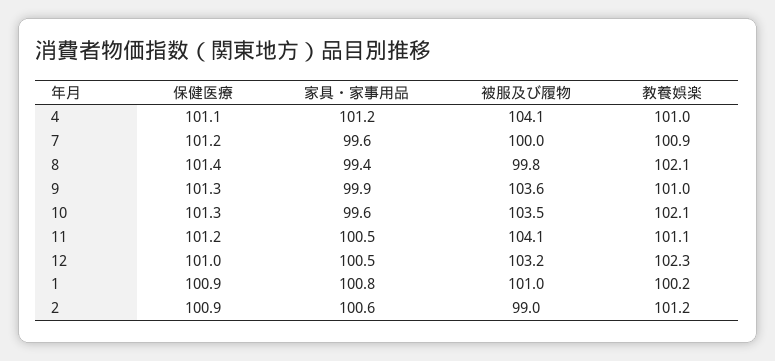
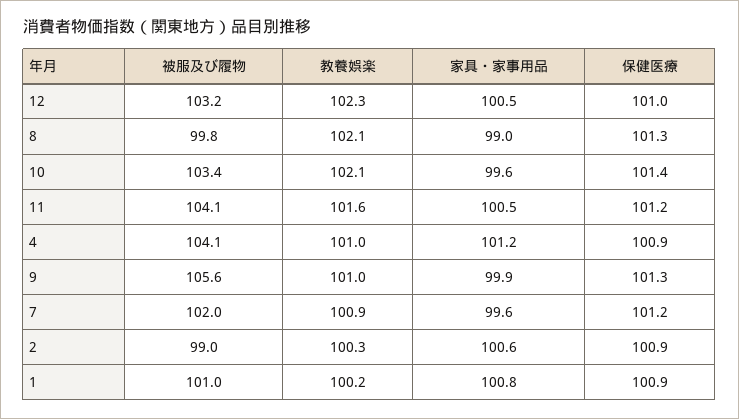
  {
    "保健医療": {
-     "4": 101.1,
+     "4": 100.9,
      "7": 101.2,
-     "8": 101.4,
+     "8": 101.3,
      "9": 101.3,
-     "10": 101.3,
+     "10": 101.4,
      "11": 101.2,
      "12": 101,
      "1": 100.9,
      "2": 100.9
    },
    "家具・家事用品": {
      "4": 101.2,
      "7": 99.6,
-     "8": 99.4,
+     "8": 99,
      "9": 99.9,
      "10": 99.6,
      "11": 100.5,
      "12": 100.5,
      "1": 100.8,
      "2": 100.6
    },
    "被服及び履物": {
      "4": 104.1,
-     "7": 100,
+     "7": 102,
      "8": 99.8,
-     "9": 103.6,
+     "9": 105.6,
-     "10": 103.5,
+     "10": 103.4,
      "11": 104.1,
      "12": 103.2,
      "1": 101,
      "2": 99
    },
    "教養娯楽": {
      "4": 101,
      "7": 100.9,
      "8": 102.1,
      "9": 101,
      "10": 102.1,
-     "11": 101.1,
+     "11": 101.6,
      "12": 102.3,
      "1": 100.2,
-     "2": 101.2
+     "2": 100.3
    }
  }

